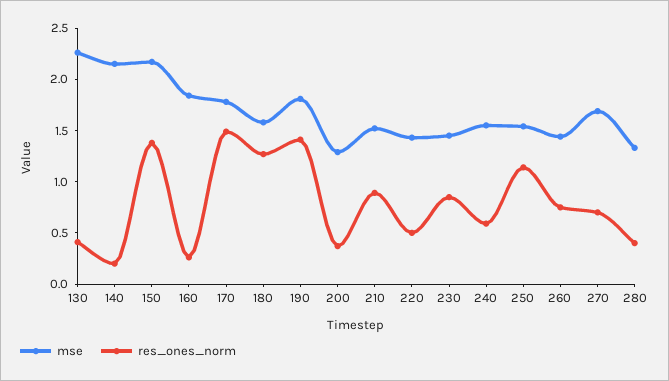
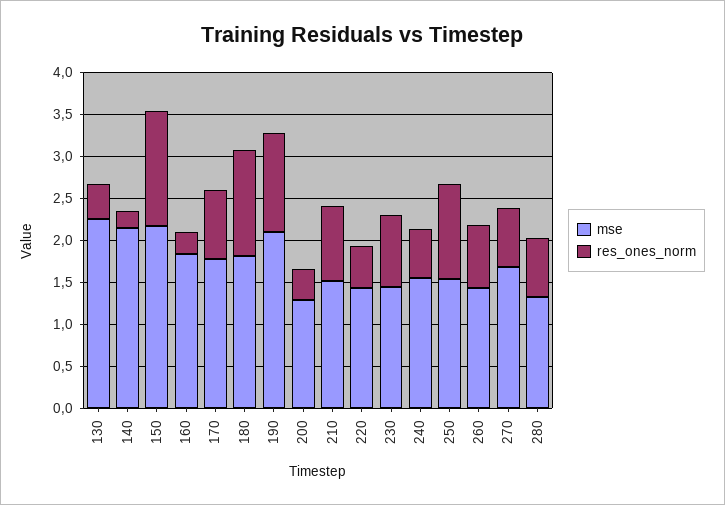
  {
    "mse": {
      "130": 2.3,
      "140": 2.2,
      "150": 2.2,
      "160": 1.8,
      "170": 1.8,
-     "180": 1.6,
+     "180": 1.8,
-     "190": 1.8,
+     "190": 2.1,
      "200": 1.3,
      "210": 1.5,
      "220": 1.4,
      "230": 1.5,
      "240": 1.6,
      "250": 1.5,
      "260": 1.4,
      "270": 1.7,
      "280": 1.3
    },
    "res_ones_norm": {
      "130": 0.4,
      "140": 0.2,
      "150": 1.4,
      "160": 0.3,
-     "170": 1.5,
+     "170": 0.8,
      "180": 1.3,
-     "190": 1.4,
+     "190": 1.2,
      "200": 0.4,
      "210": 0.9,
      "220": 0.5,
      "230": 0.9,
      "240": 0.6,
      "250": 1.1,
      "260": 0.8,
      "270": 0.7,
-     "280": 0.4
+     "280": 0.7
    }
  }

